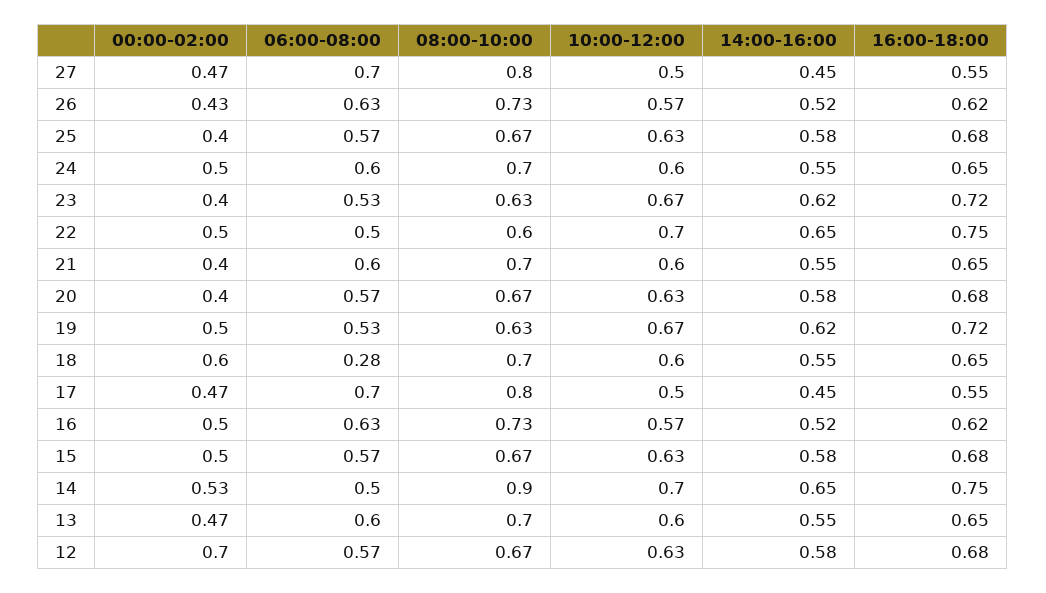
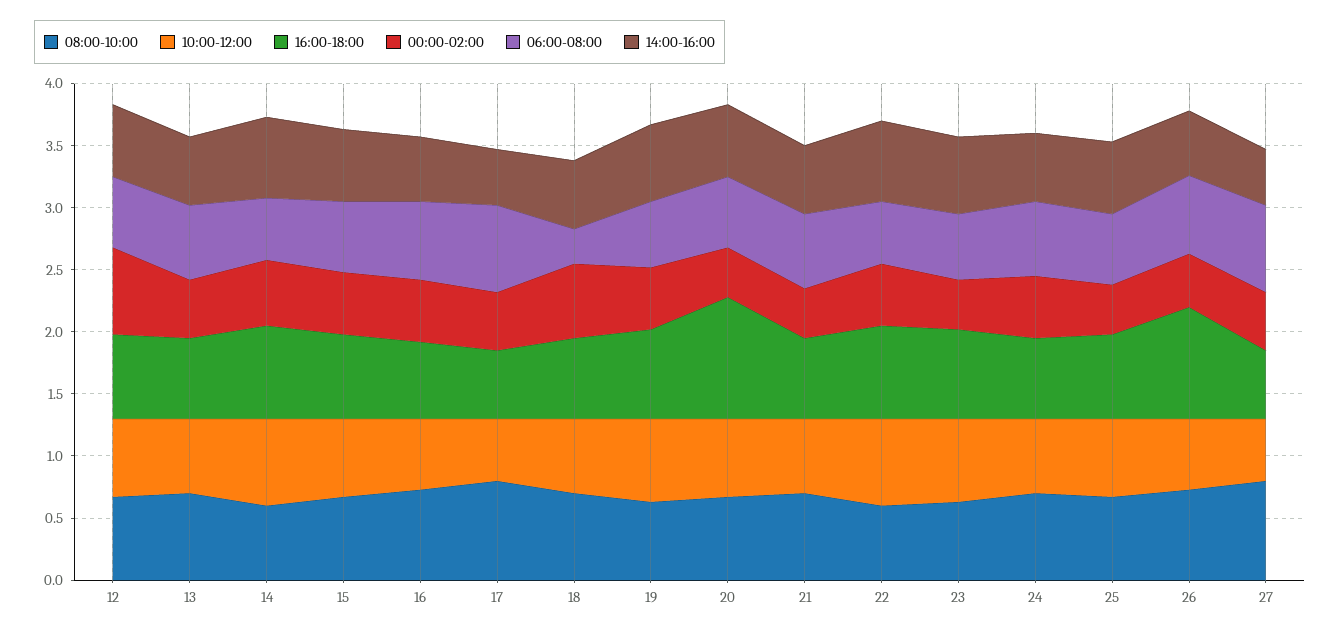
  {
    "00:00-02:00": {
      "27": 0.47,
      "26": 0.43,
      "25": 0.4,
      "24": 0.5,
      "23": 0.4,
      "22": 0.5,
      "21": 0.4,
      "20": 0.4,
      "19": 0.5,
      "18": 0.6,
      "17": 0.47,
      "16": 0.5,
      "15": 0.5,
      "14": 0.53,
      "13": 0.47,
      "12": 0.7
    },
    "06:00-08:00": {
      "27": 0.7,
      "26": 0.63,
      "25": 0.57,
      "24": 0.6,
      "23": 0.53,
      "22": 0.5,
      "21": 0.6,
      "20": 0.57,
      "19": 0.53,
      "18": 0.28,
      "17": 0.7,
      "16": 0.63,
      "15": 0.57,
      "14": 0.5,
      "13": 0.6,
      "12": 0.57
    },
    "08:00-10:00": {
      "27": 0.8,
      "26": 0.73,
      "25": 0.67,
      "24": 0.7,
      "23": 0.63,
      "22": 0.6,
      "21": 0.7,
      "20": 0.67,
      "19": 0.63,
      "18": 0.7,
      "17": 0.8,
      "16": 0.73,
      "15": 0.67,
-     "14": 0.9,
+     "14": 0.6,
      "13": 0.7,
      "12": 0.67
    },
    "10:00-12:00": {
      "27": 0.5,
      "26": 0.57,
      "25": 0.63,
      "24": 0.6,
      "23": 0.67,
      "22": 0.7,
      "21": 0.6,
      "20": 0.63,
      "19": 0.67,
      "18": 0.6,
      "17": 0.5,
      "16": 0.57,
      "15": 0.63,
      "14": 0.7,
      "13": 0.6,
      "12": 0.63
    },
    "14:00-16:00": {
      "27": 0.45,
      "26": 0.52,
      "25": 0.58,
      "24": 0.55,
      "23": 0.62,
      "22": 0.65,
      "21": 0.55,
      "20": 0.58,
      "19": 0.62,
      "18": 0.55,
      "17": 0.45,
      "16": 0.52,
      "15": 0.58,
      "14": 0.65,
      "13": 0.55,
      "12": 0.58
    },
    "16:00-18:00": {
      "27": 0.55,
-     "26": 0.62,
+     "26": 0.9,
      "25": 0.68,
      "24": 0.65,
      "23": 0.72,
      "22": 0.75,
      "21": 0.65,
-     "20": 0.68,
+     "20": 1,
      "19": 0.72,
      "18": 0.65,
      "17": 0.55,
      "16": 0.62,
      "15": 0.68,
      "14": 0.75,
      "13": 0.65,
      "12": 0.68
    }
  }

